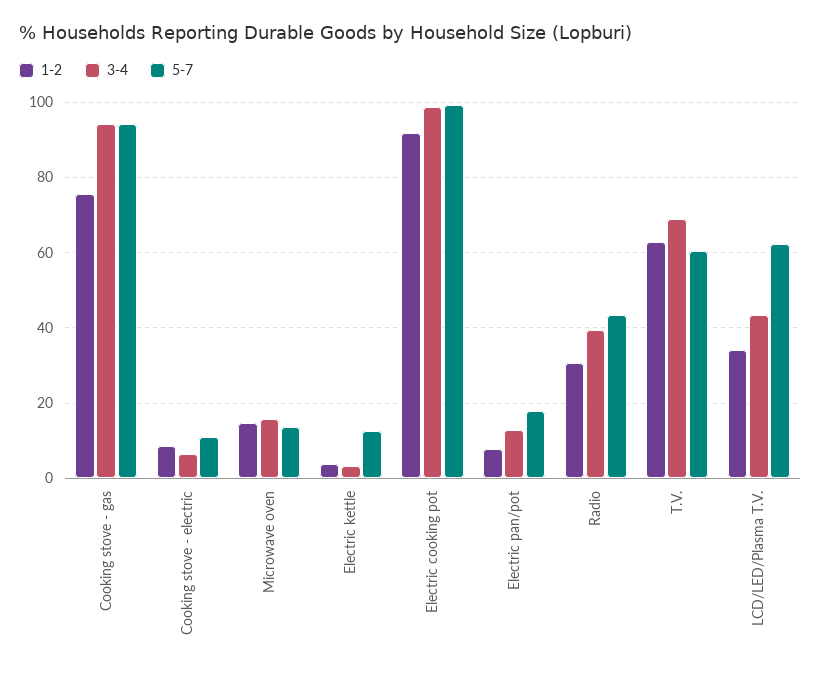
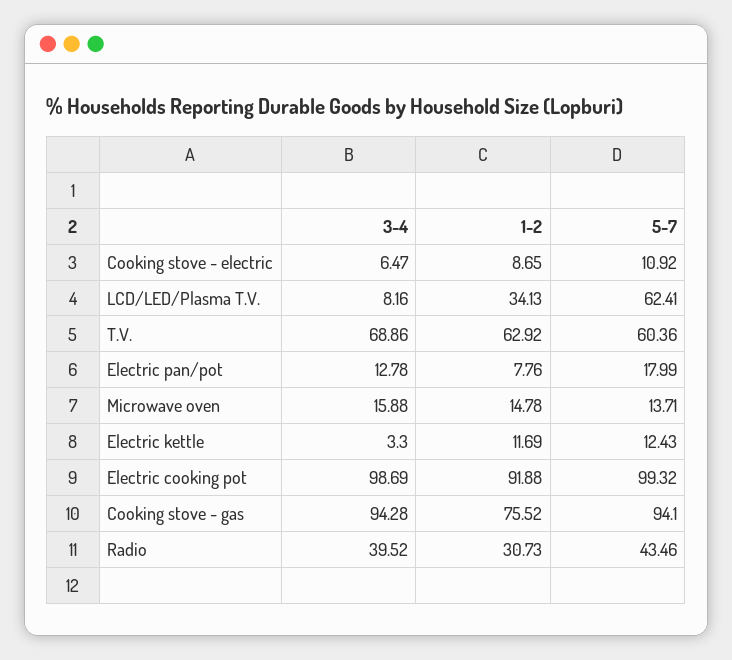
  {
    "1-2": {
      "Cooking stove - gas": 75.52,
      "Cooking stove - electric": 8.65,
      "Microwave oven": 14.78,
-     "Electric kettle": 4,
+     "Electric kettle": 11.69,
      "Electric cooking pot": 91.88,
      "Electric pan/pot": 7.76,
      "Radio": 30.73,
      "T.V.": 62.92,
      "LCD/LED/Plasma T.V.": 34.13
    },
    "3-4": {
      "Cooking stove - gas": 94.28,
      "Cooking stove - electric": 6.47,
      "Microwave oven": 15.88,
      "Electric kettle": 3.3,
      "Electric cooking pot": 98.69,
      "Electric pan/pot": 12.78,
      "Radio": 39.52,
      "T.V.": 68.86,
-     "LCD/LED/Plasma T.V.": 44
+     "LCD/LED/Plasma T.V.": 8.16
    },
    "5-7": {
      "Cooking stove - gas": 94.1,
      "Cooking stove - electric": 10.92,
      "Microwave oven": 13.71,
      "Electric kettle": 12.43,
      "Electric cooking pot": 99.32,
      "Electric pan/pot": 17.99,
      "Radio": 43.46,
      "T.V.": 60.36,
      "LCD/LED/Plasma T.V.": 62.41
    }
  }

